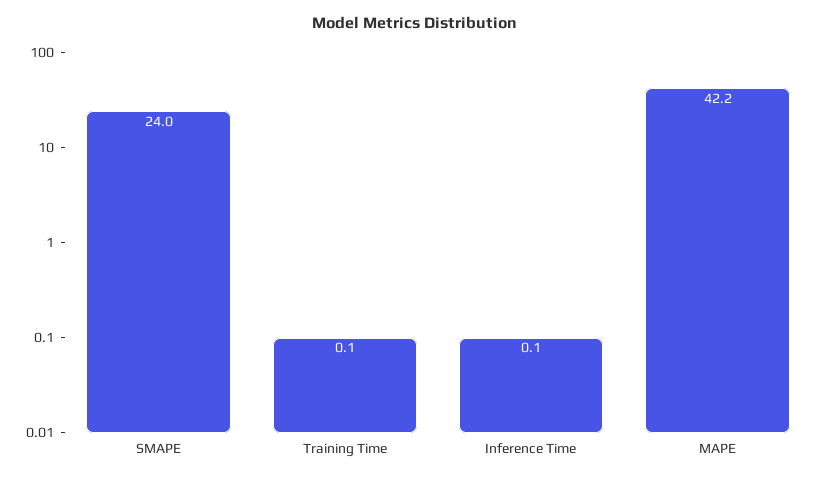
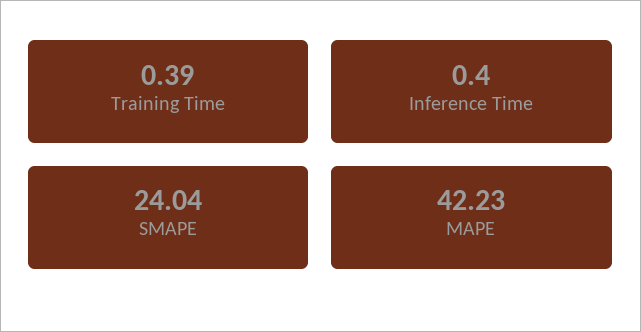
  {
    "SMAPE": 24.04,
-   "Training Time": 0.1,
+   "Training Time": 0.39,
-   "Inference Time": 0.1,
+   "Inference Time": 0.4,
    "MAPE": 42.23
  }

